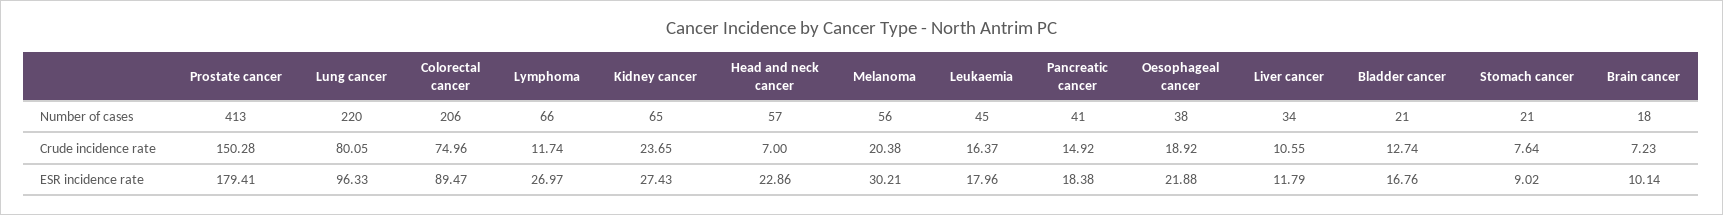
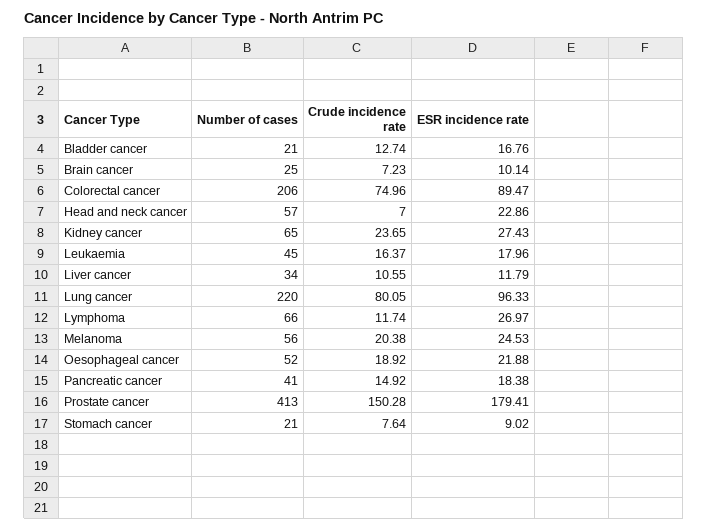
  {
    "Prostate cancer": {
      "Number of cases": 413,
      "Crude incidence rate": 150.28,
      "ESR incidence rate": 179.41
    },
    "Lung cancer": {
      "Number of cases": 220,
      "Crude incidence rate": 80.05,
      "ESR incidence rate": 96.33
    },
    "Colorectal cancer": {
      "Number of cases": 206,
      "Crude incidence rate": 74.96,
      "ESR incidence rate": 89.47
    },
    "Lymphoma": {
      "Number of cases": 66,
      "Crude incidence rate": 11.74,
      "ESR incidence rate": 26.97
    },
    "Kidney cancer": {
      "Number of cases": 65,
      "Crude incidence rate": 23.65,
      "ESR incidence rate": 27.43
    },
    "Head and neck cancer": {
      "Number of cases": 57,
      "Crude incidence rate": 7,
      "ESR incidence rate": 22.86
    },
    "Melanoma": {
      "Number of cases": 56,
      "Crude incidence rate": 20.38,
-     "ESR incidence rate": 30.21
+     "ESR incidence rate": 24.53
    },
    "Leukaemia": {
      "Number of cases": 45,
      "Crude incidence rate": 16.37,
      "ESR incidence rate": 17.96
    },
    "Pancreatic cancer": {
      "Number of cases": 41,
      "Crude incidence rate": 14.92,
      "ESR incidence rate": 18.38
    },
    "Oesophageal cancer": {
-     "Number of cases": 38,
+     "Number of cases": 52,
      "Crude incidence rate": 18.92,
      "ESR incidence rate": 21.88
    },
    "Liver cancer": {
      "Number of cases": 34,
      "Crude incidence rate": 10.55,
      "ESR incidence rate": 11.79
    },
    "Bladder cancer": {
      "Number of cases": 21,
      "Crude incidence rate": 12.74,
      "ESR incidence rate": 16.76
    },
    "Stomach cancer": {
      "Number of cases": 21,
      "Crude incidence rate": 7.64,
      "ESR incidence rate": 9.02
    },
    "Brain cancer": {
-     "Number of cases": 18,
+     "Number of cases": 25,
      "Crude incidence rate": 7.23,
      "ESR incidence rate": 10.14
    }
  }

